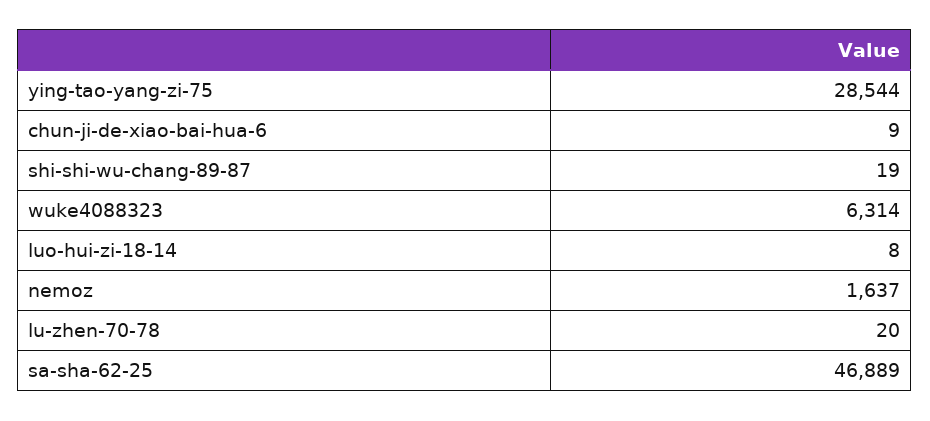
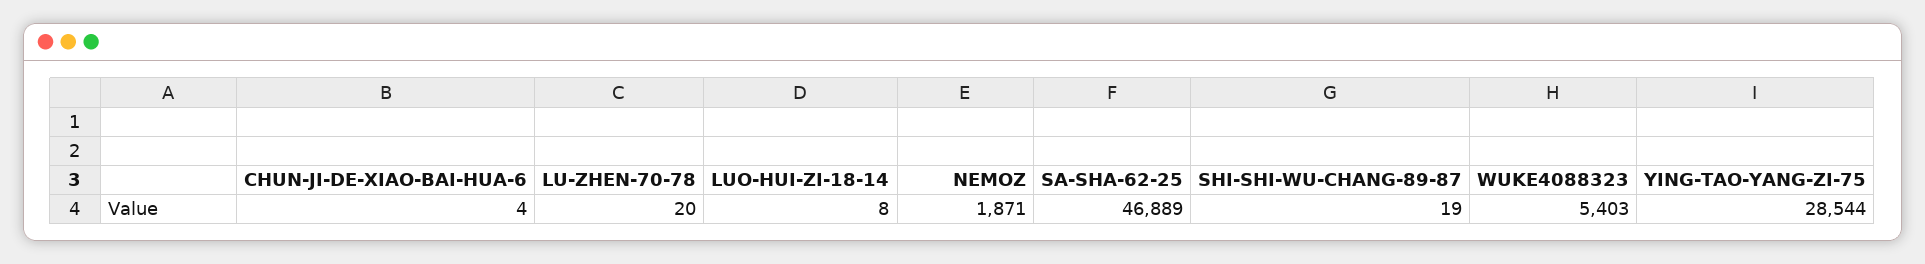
  {
    "ying-tao-yang-zi-75": 28544,
-   "chun-ji-de-xiao-bai-hua-6": 9,
+   "chun-ji-de-xiao-bai-hua-6": 4,
    "shi-shi-wu-chang-89-87": 19,
-   "wuke4088323": 6314,
+   "wuke4088323": 5403,
    "luo-hui-zi-18-14": 8,
-   "nemoz": 1637,
+   "nemoz": 1871,
    "lu-zhen-70-78": 20,
    "sa-sha-62-25": 46889
  }

